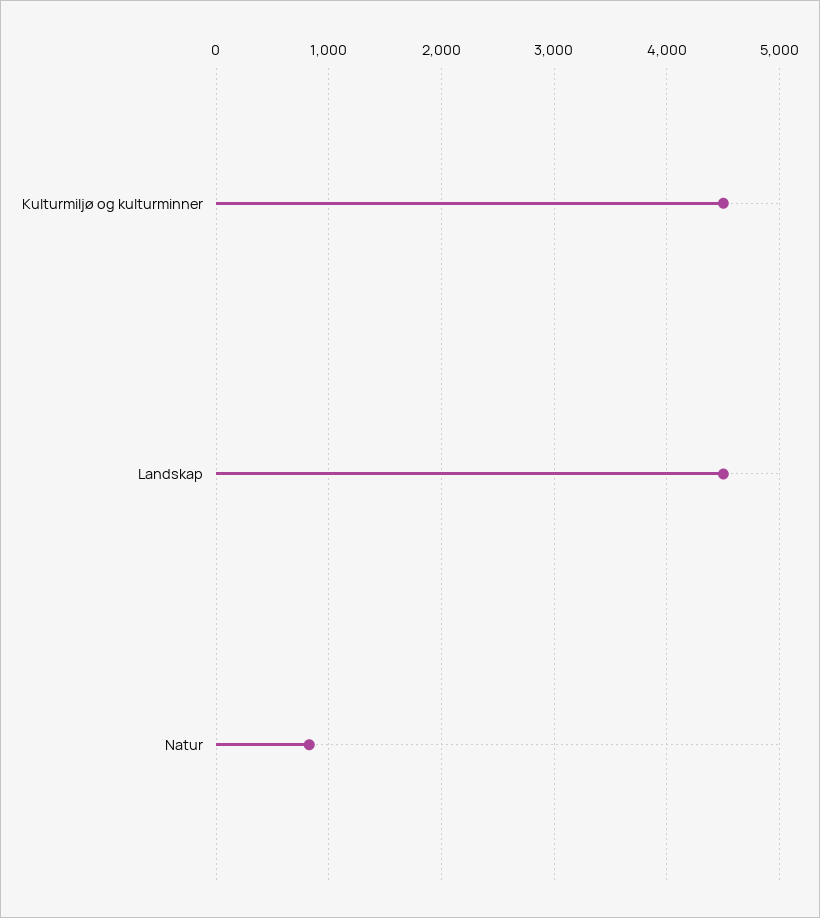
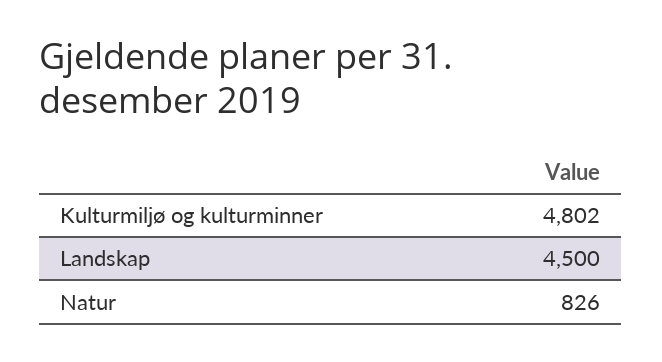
  {
-   "Kulturmiljø og kulturminner": 4500,
+   "Kulturmiljø og kulturminner": 4802,
    "Landskap": 4500,
    "Natur": 826
  }

